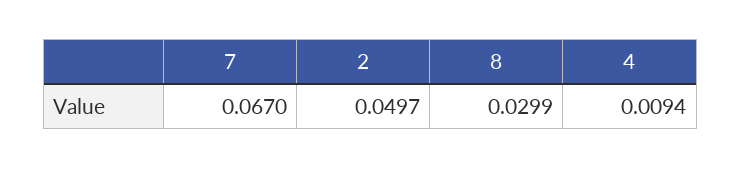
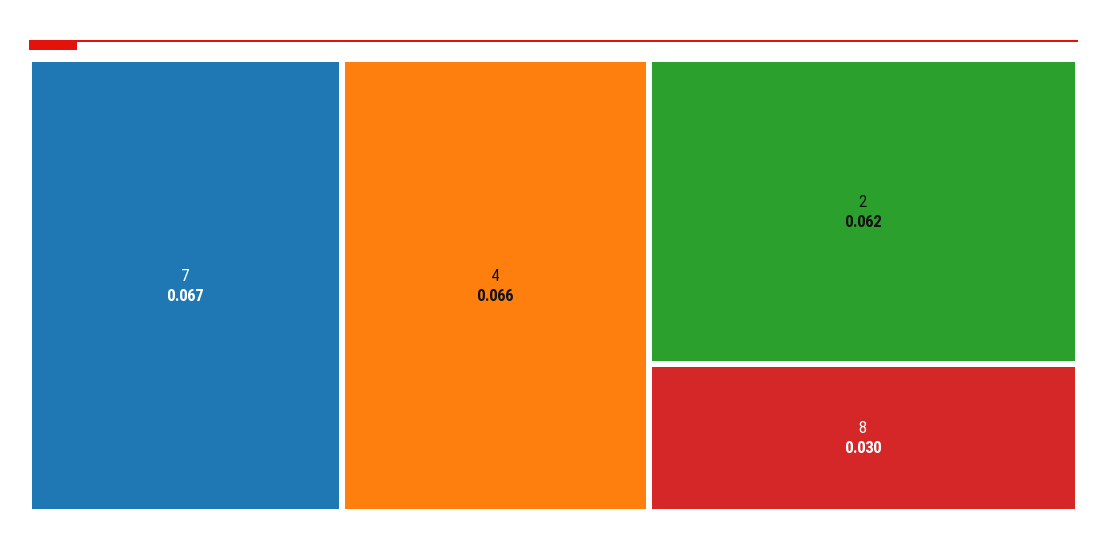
  {
    "7": 0.067,
-   "2": 0.0497,
+   "2": 0.062,
    "8": 0.0299,
-   "4": 0.0094
+   "4": 0.066
  }

